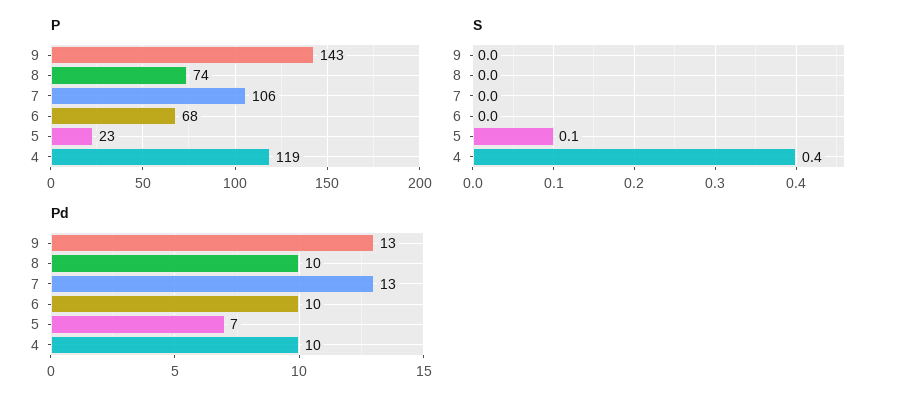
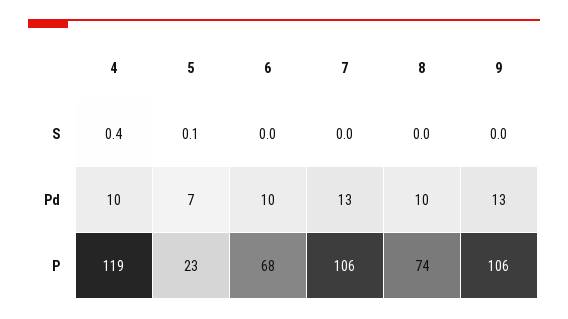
  {
    "P": {
-     "9": 143,
+     "9": 106,
      "8": 74,
      "7": 106,
      "6": 68,
      "5": 23,
      "4": 119
    },
    "S": {
      "9": 0,
      "8": 0,
      "7": 0,
      "6": 0,
      "5": 0.1,
      "4": 0.4
    },
    "Pd": {
      "9": 13,
      "8": 10,
      "7": 13,
      "6": 10,
      "5": 7,
      "4": 10
    }
  }

